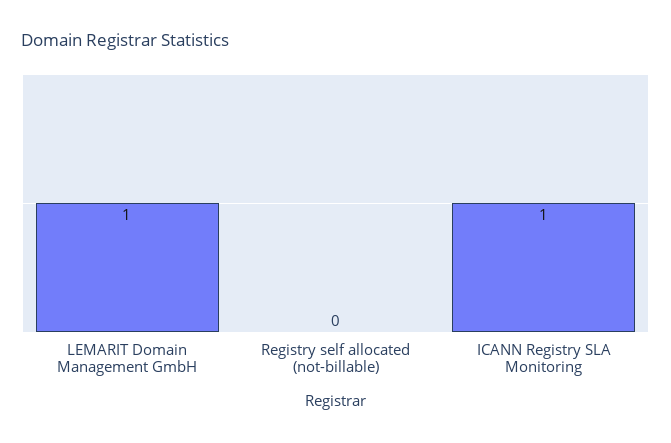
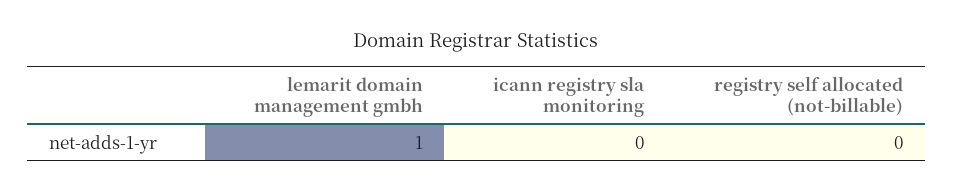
  {
    "LEMARIT Domain Management GmbH": 1,
    "Registry self allocated (not-billable)": 0,
-   "ICANN Registry SLA Monitoring": 1
+   "ICANN Registry SLA Monitoring": 0
  }

